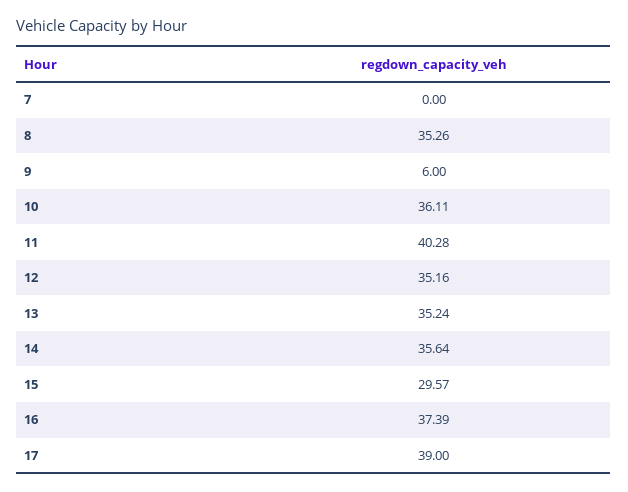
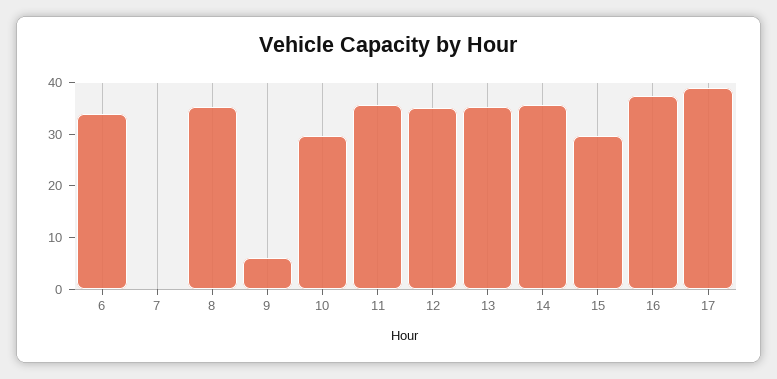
  {
    "7": 0,
    "8": 35.26,
    "9": 6,
-   "10": 36.11,
+   "10": 30,
-   "11": 40.28,
+   "11": 36,
    "12": 35.16,
    "13": 35.24,
    "14": 35.64,
    "15": 29.57,
    "16": 37.39,
-   "17": 39
+   "17": 39,
+   "6": 34
  }

